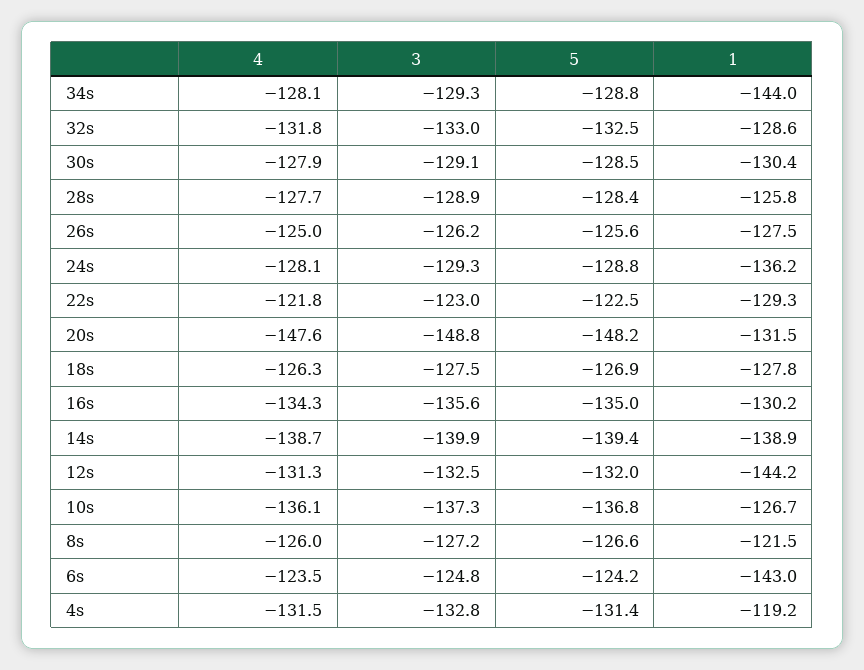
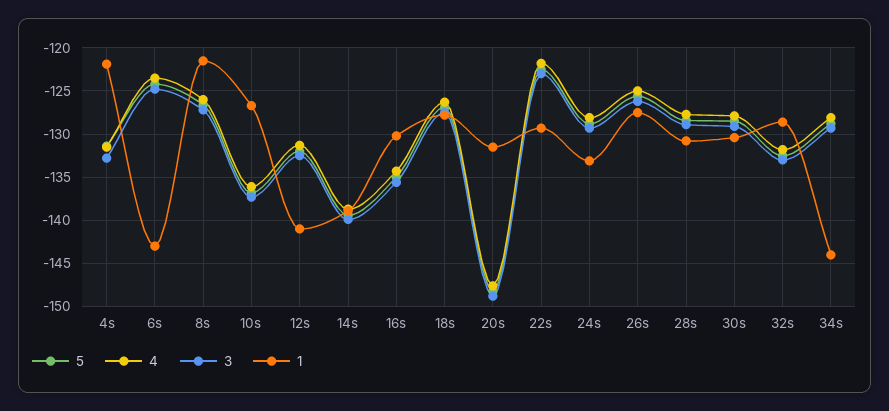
  {
    "4": {
      "34s": -128.1,
      "32s": -131.8,
      "30s": -127.9,
      "28s": -127.7,
      "26s": -125,
      "24s": -128.1,
      "22s": -121.8,
      "20s": -147.6,
      "18s": -126.3,
      "16s": -134.3,
      "14s": -138.7,
      "12s": -131.3,
      "10s": -136.1,
      "8s": -126,
      "6s": -123.5,
      "4s": -131.5
    },
    "3": {
      "34s": -129.3,
      "32s": -133,
      "30s": -129.1,
      "28s": -128.9,
      "26s": -126.2,
      "24s": -129.3,
      "22s": -123,
      "20s": -148.8,
      "18s": -127.5,
      "16s": -135.6,
      "14s": -139.9,
      "12s": -132.5,
      "10s": -137.3,
      "8s": -127.2,
      "6s": -124.8,
      "4s": -132.8
    },
    "5": {
      "34s": -128.8,
      "32s": -132.5,
      "30s": -128.5,
      "28s": -128.4,
      "26s": -125.6,
      "24s": -128.8,
      "22s": -122.5,
      "20s": -148.2,
      "18s": -126.9,
      "16s": -135,
      "14s": -139.4,
      "12s": -132,
      "10s": -136.8,
      "8s": -126.6,
      "6s": -124.2,
      "4s": -131.4
    },
    "1": {
      "34s": -144,
      "32s": -128.6,
      "30s": -130.4,
-     "28s": -125.8,
+     "28s": -131,
      "26s": -127.5,
-     "24s": -136.2,
+     "24s": -133,
      "22s": -129.3,
      "20s": -131.5,
      "18s": -127.8,
      "16s": -130.2,
      "14s": -138.9,
-     "12s": -144.2,
+     "12s": -141,
      "10s": -126.7,
      "8s": -121.5,
      "6s": -143,
-     "4s": -119.2
+     "4s": -122
    }
  }

